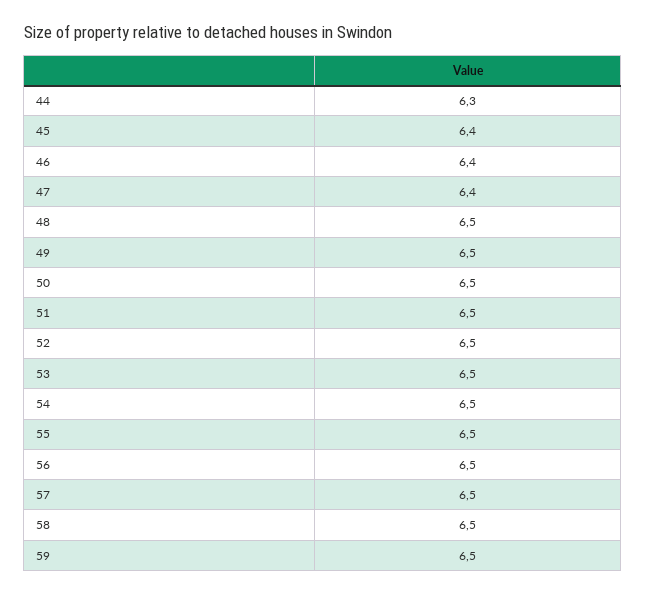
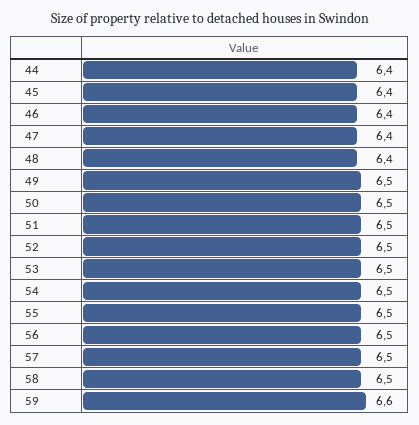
  {
-   "44": 6.3,
+   "44": 6.4,
    "45": 6.4,
    "46": 6.4,
    "47": 6.4,
-   "48": 6.5,
+   "48": 6.4,
    "49": 6.5,
    "50": 6.5,
    "51": 6.5,
    "52": 6.5,
    "53": 6.5,
    "54": 6.5,
    "55": 6.5,
    "56": 6.5,
    "57": 6.5,
    "58": 6.5,
-   "59": 6.5
+   "59": 6.6
  }

